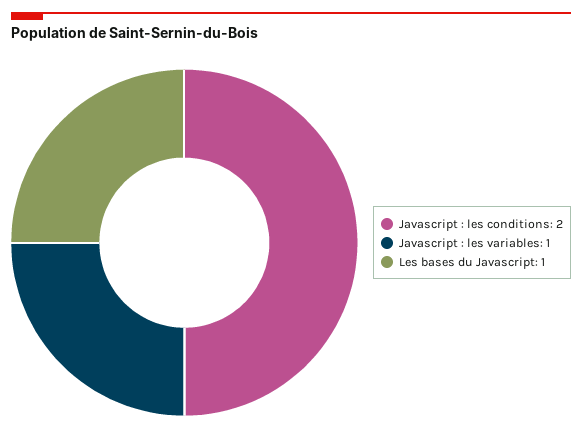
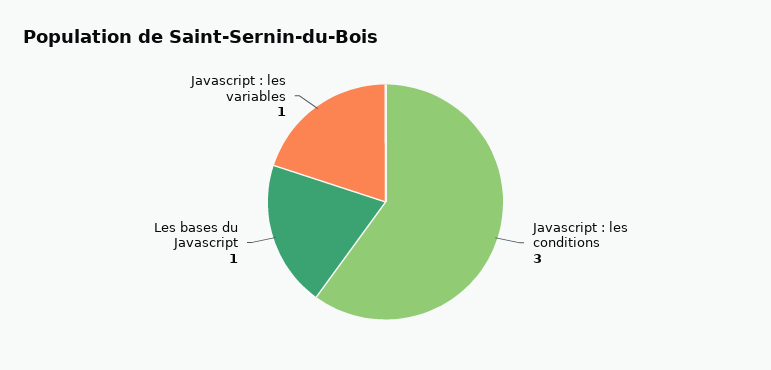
  {
-   "Javascript : les conditions": 2,
+   "Javascript : les conditions": 3,
    "Javascript : les variables": 1,
    "Les bases du Javascript": 1
  }

